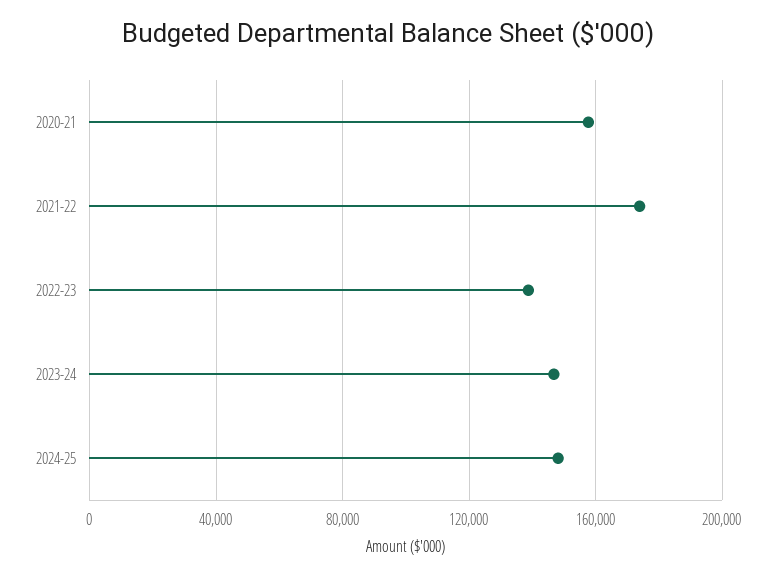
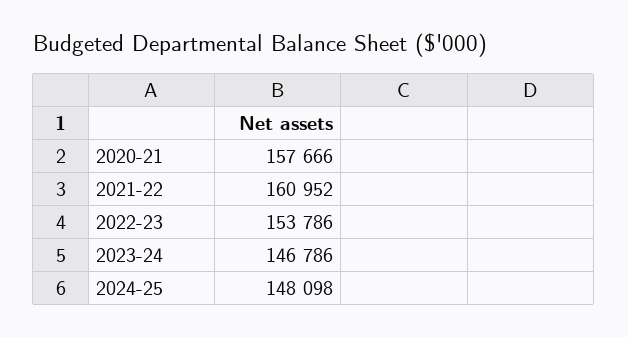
  {
    "2020-21": 157666,
-   "2021-22": 175000,
+   "2021-22": 160952,
-   "2022-23": 140000,
+   "2022-23": 153786,
    "2023-24": 146786,
    "2024-25": 148098
  }

